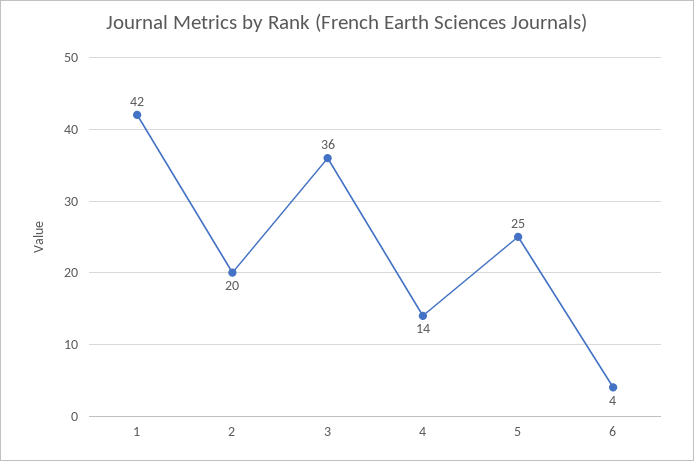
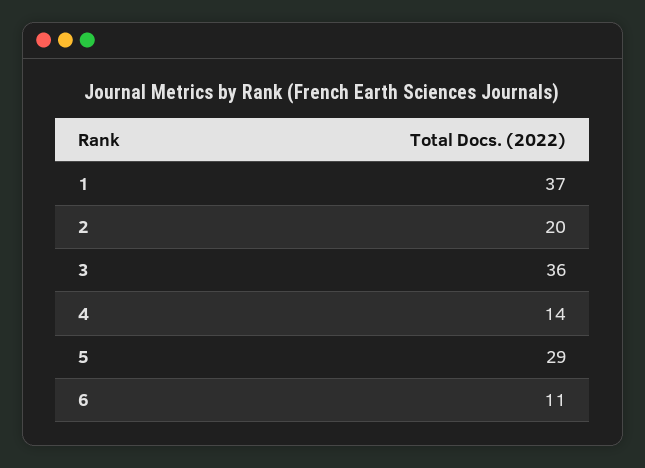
  {
-   "1": 42,
+   "1": 37,
    "2": 20,
    "3": 36,
    "4": 14,
-   "5": 25,
+   "5": 29,
-   "6": 4
+   "6": 11
  }

